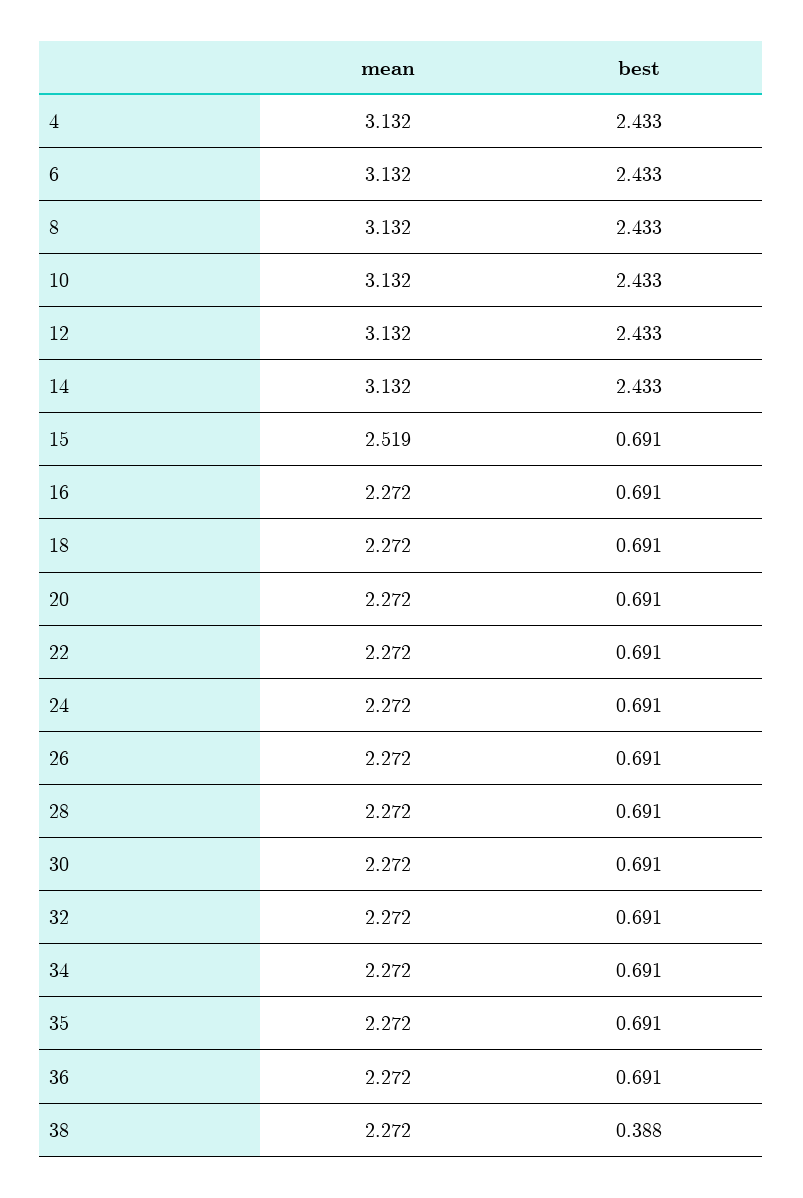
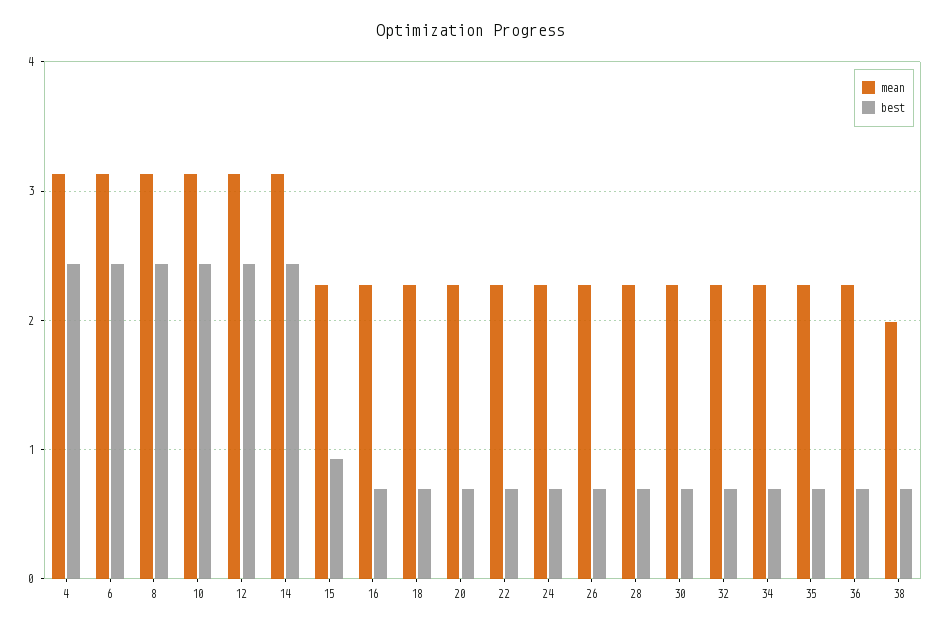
  {
    "mean": {
      "4": 3.132,
      "6": 3.132,
      "8": 3.132,
      "10": 3.132,
      "12": 3.132,
      "14": 3.132,
-     "15": 2.519,
+     "15": 2.3,
      "16": 2.272,
      "18": 2.272,
      "20": 2.272,
      "22": 2.272,
      "24": 2.272,
      "26": 2.272,
      "28": 2.272,
      "30": 2.272,
      "32": 2.272,
      "34": 2.272,
      "35": 2.272,
      "36": 2.272,
-     "38": 2.272
+     "38": 2
    },
    "best": {
      "4": 2.433,
      "6": 2.433,
      "8": 2.433,
      "10": 2.433,
      "12": 2.433,
      "14": 2.433,
-     "15": 0.691,
+     "15": 0.9,
      "16": 0.691,
      "18": 0.691,
      "20": 0.691,
      "22": 0.691,
      "24": 0.691,
      "26": 0.691,
      "28": 0.691,
      "30": 0.691,
      "32": 0.691,
      "34": 0.691,
      "35": 0.691,
      "36": 0.691,
-     "38": 0.388
+     "38": 0.7
    }
  }

